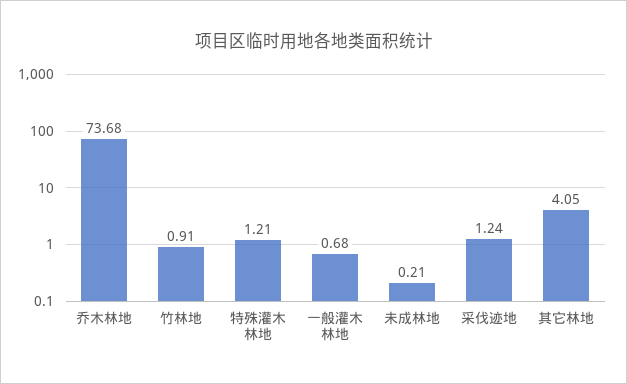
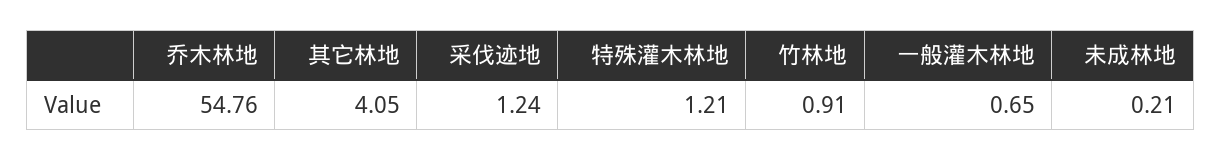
  {
-   "乔木林地": 73.68,
+   "乔木林地": 54.76,
    "竹林地": 0.91,
    "特殊灌木林地": 1.21,
-   "一般灌木林地": 0.68,
+   "一般灌木林地": 0.65,
    "未成林地": 0.21,
    "采伐迹地": 1.24,
    "其它林地": 4.05
  }

